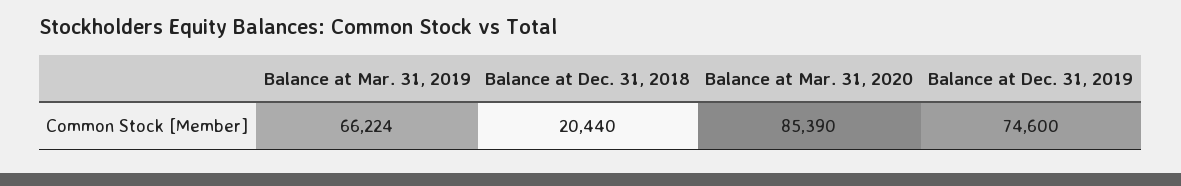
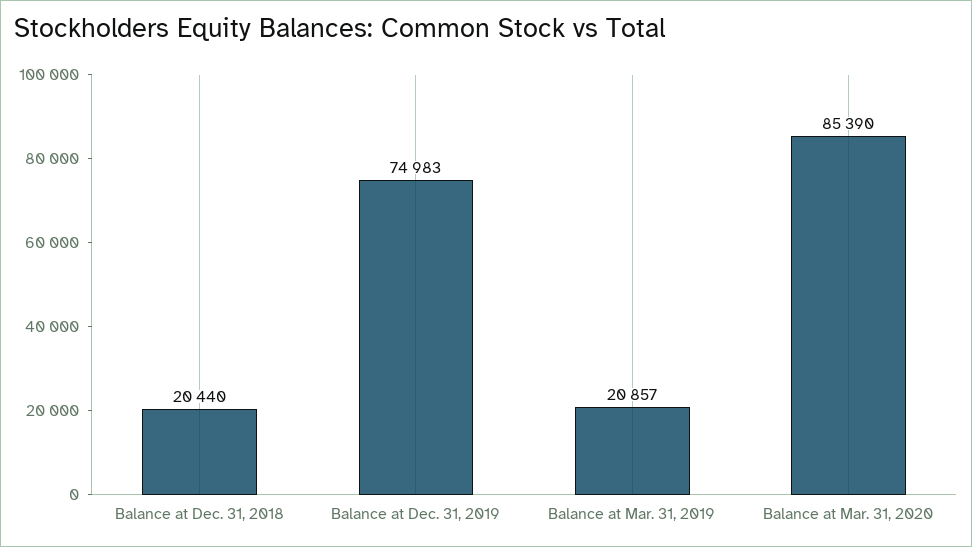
  {
-   "Balance at Mar. 31, 2019": 66224,
+   "Balance at Mar. 31, 2019": 20857,
    "Balance at Dec. 31, 2018": 20440,
    "Balance at Mar. 31, 2020": 85390,
-   "Balance at Dec. 31, 2019": 74600
+   "Balance at Dec. 31, 2019": 74983
  }

